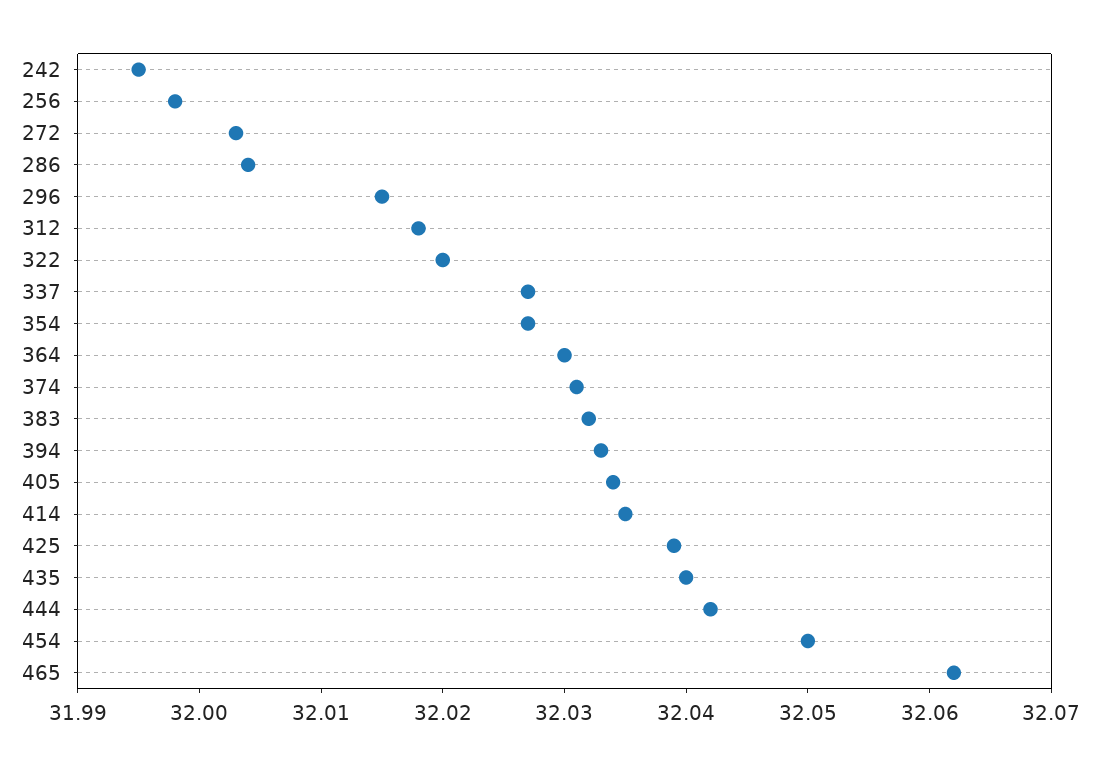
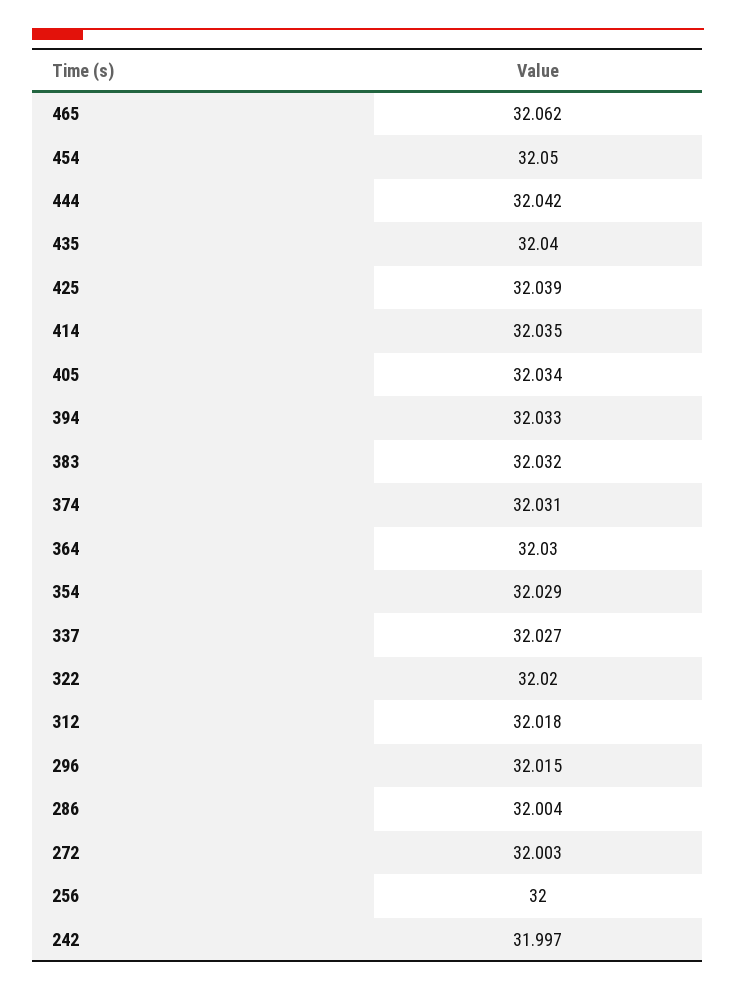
  {
-   "242": 31.995,
+   "242": 31.997,
-   "256": 31.998,
+   "256": 32,
    "272": 32.003,
    "286": 32.004,
    "296": 32.015,
    "312": 32.018,
    "322": 32.02,
    "337": 32.027,
-   "354": 32.027,
+   "354": 32.029,
    "364": 32.03,
    "374": 32.031,
    "383": 32.032,
    "394": 32.033,
    "405": 32.034,
    "414": 32.035,
    "425": 32.039,
    "435": 32.04,
    "444": 32.042,
    "454": 32.05,
    "465": 32.062
  }

